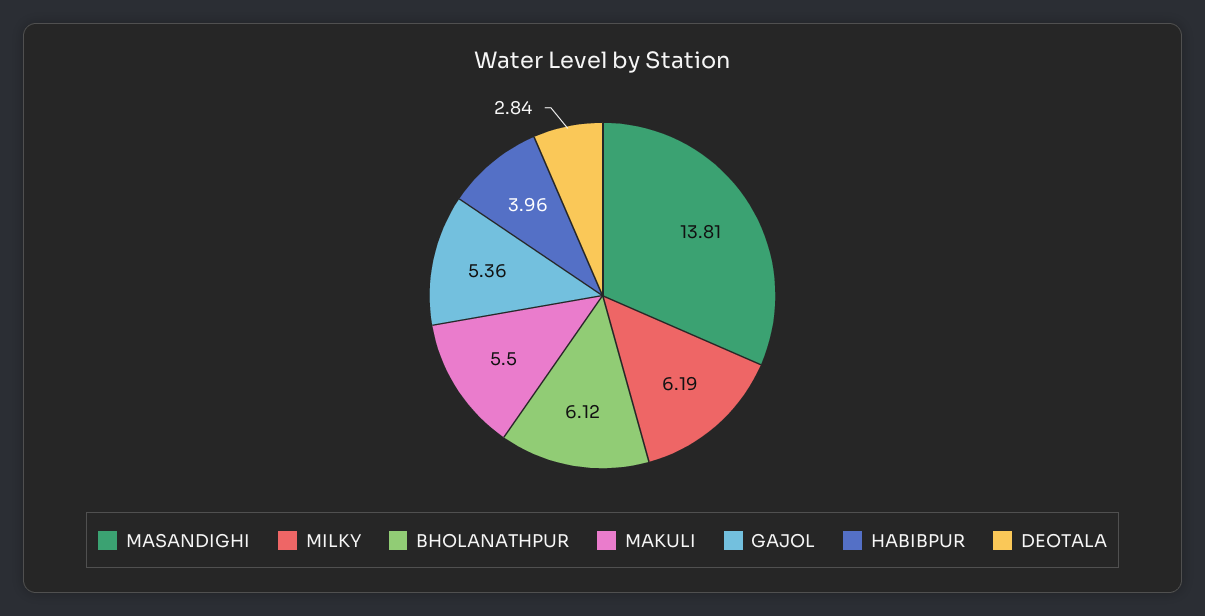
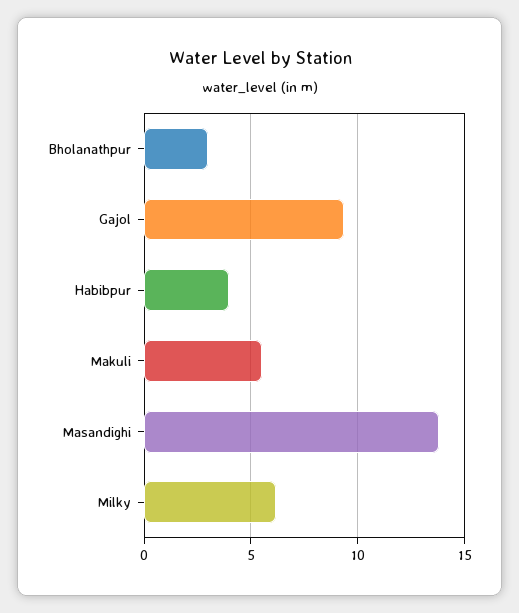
  {
    "MASANDIGHI": 13.81,
    "MILKY": 6.19,
-   "BHOLANATHPUR": 6.12,
+   "BHOLANATHPUR": 3,
    "MAKULI": 5.5,
-   "GAJOL": 5.36,
+   "GAJOL": 9.5,
-   "HABIBPUR": 3.96,
+   "HABIBPUR": 3.96
-   "DEOTALA": 2.84
  }

